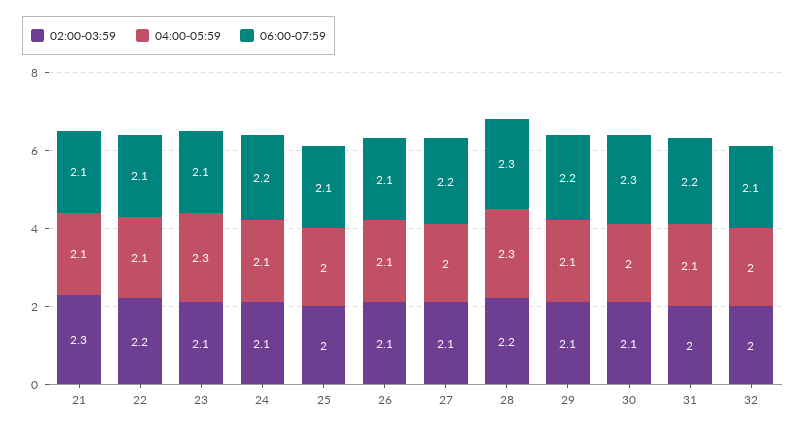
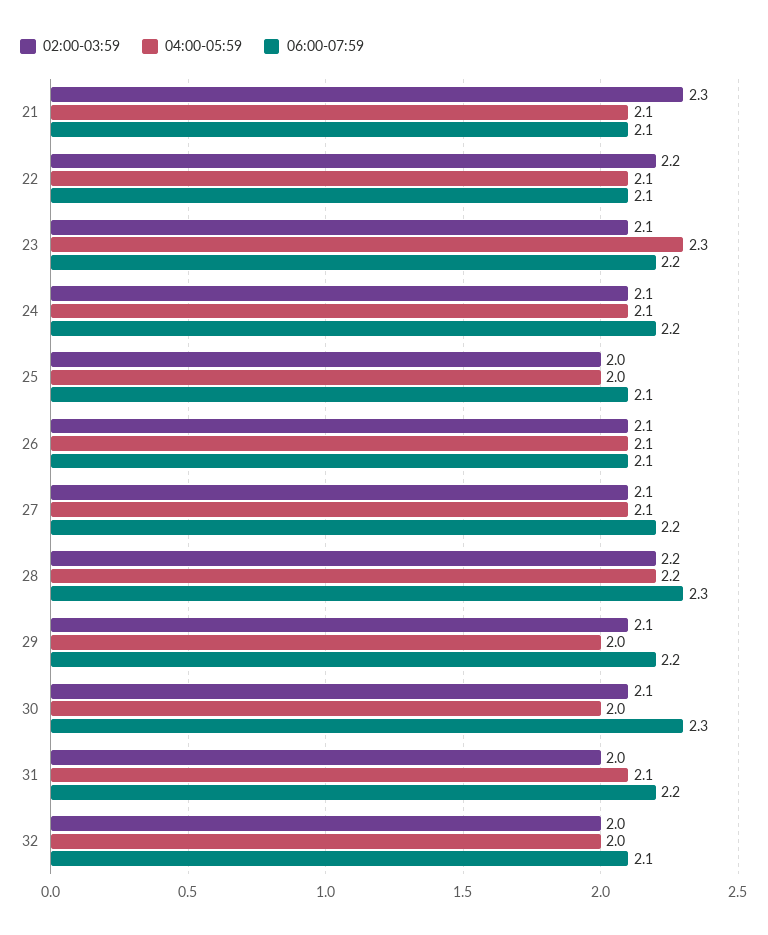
  {
    "02:00-03:59": {
      "21": 2.3,
      "22": 2.2,
      "23": 2.1,
      "24": 2.1,
      "25": 2,
      "26": 2.1,
      "27": 2.1,
      "28": 2.2,
      "29": 2.1,
      "30": 2.1,
      "31": 2,
      "32": 2
    },
    "04:00-05:59": {
      "21": 2.1,
      "22": 2.1,
      "23": 2.3,
      "24": 2.1,
      "25": 2,
      "26": 2.1,
-     "27": 2,
+     "27": 2.1,
-     "28": 2.3,
+     "28": 2.2,
-     "29": 2.1,
+     "29": 2,
      "30": 2,
      "31": 2.1,
      "32": 2
    },
    "06:00-07:59": {
      "21": 2.1,
      "22": 2.1,
-     "23": 2.1,
+     "23": 2.2,
      "24": 2.2,
      "25": 2.1,
      "26": 2.1,
      "27": 2.2,
      "28": 2.3,
      "29": 2.2,
      "30": 2.3,
      "31": 2.2,
      "32": 2.1
    }
  }

